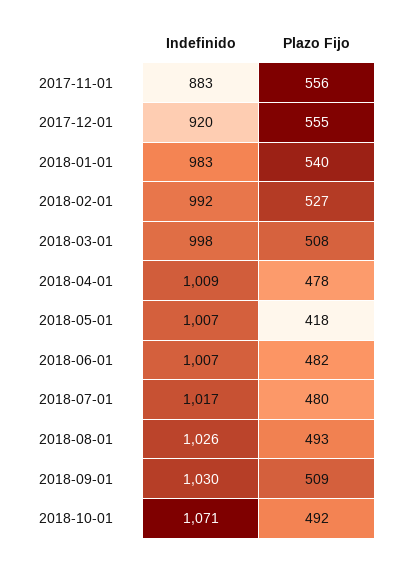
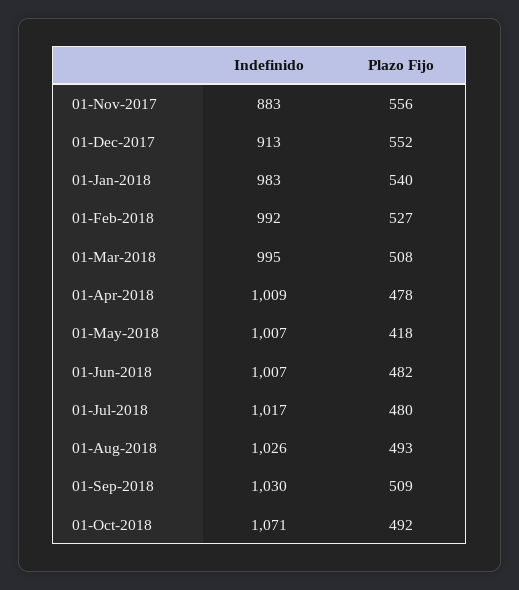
  {
    "Indefinido": {
      "2017-11-01": 883,
-     "2017-12-01": 920,
+     "2017-12-01": 913,
      "2018-01-01": 983,
      "2018-02-01": 992,
-     "2018-03-01": 998,
+     "2018-03-01": 995,
      "2018-04-01": 1009,
      "2018-05-01": 1007,
      "2018-06-01": 1007,
      "2018-07-01": 1017,
      "2018-08-01": 1026,
      "2018-09-01": 1030,
      "2018-10-01": 1071
    },
    "Plazo Fijo": {
      "2017-11-01": 556,
-     "2017-12-01": 555,
+     "2017-12-01": 552,
      "2018-01-01": 540,
      "2018-02-01": 527,
      "2018-03-01": 508,
      "2018-04-01": 478,
      "2018-05-01": 418,
      "2018-06-01": 482,
      "2018-07-01": 480,
      "2018-08-01": 493,
      "2018-09-01": 509,
      "2018-10-01": 492
    }
  }

